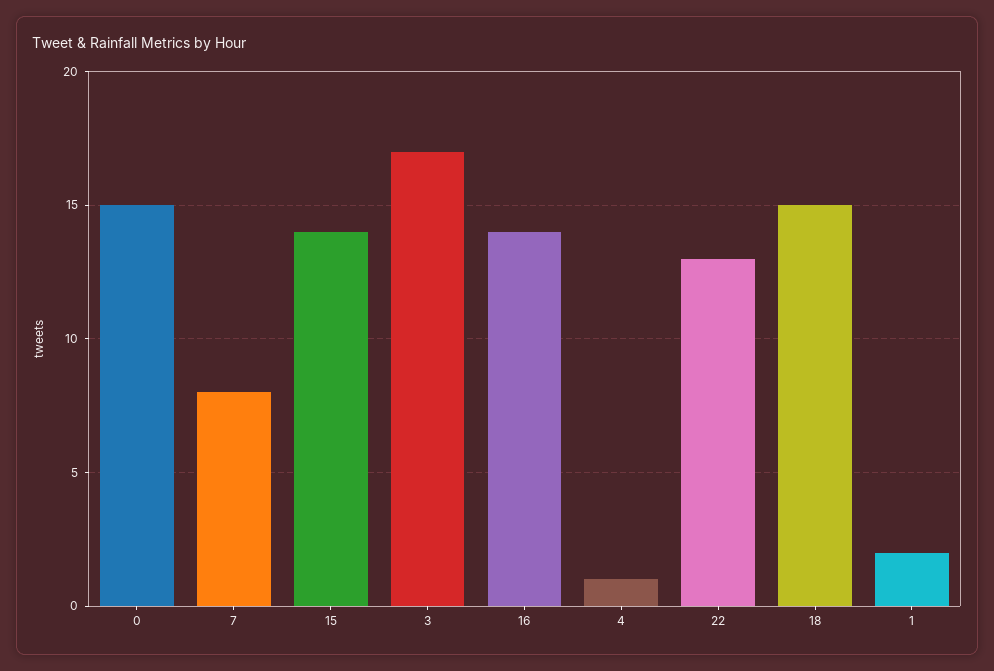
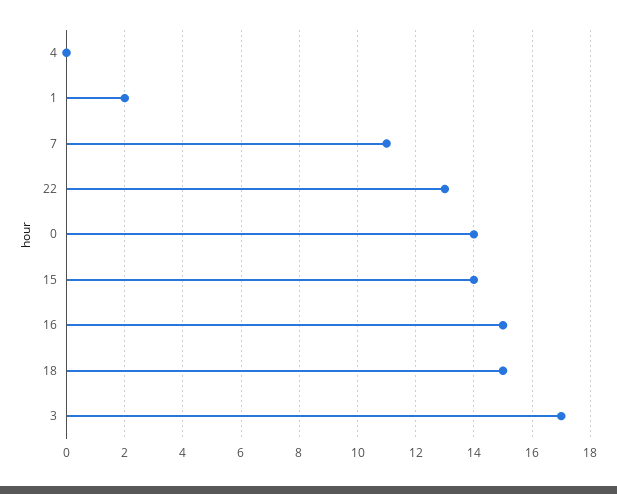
  {
-   "0": 15,
+   "0": 14,
-   "7": 8,
+   "7": 11,
    "15": 14,
    "3": 17,
-   "16": 14,
+   "16": 15,
-   "4": 1,
+   "4": 0,
    "22": 13,
    "18": 15,
    "1": 2
  }

